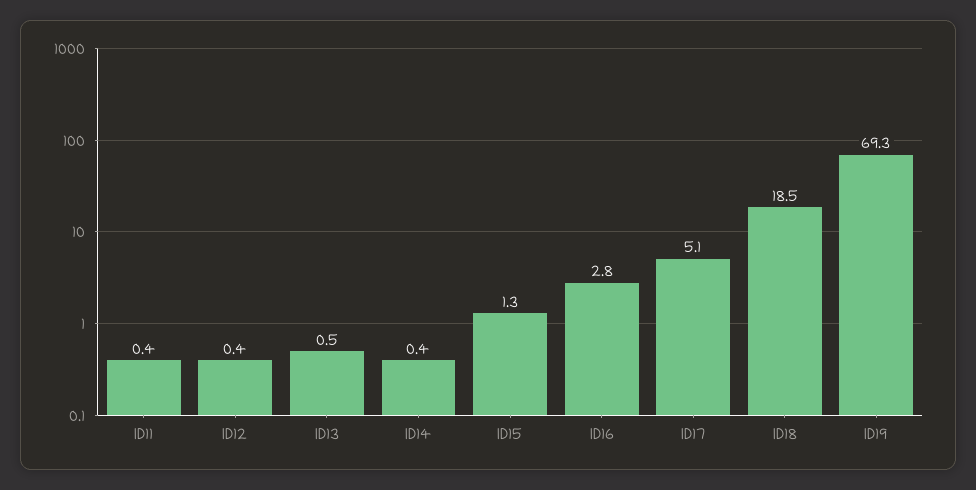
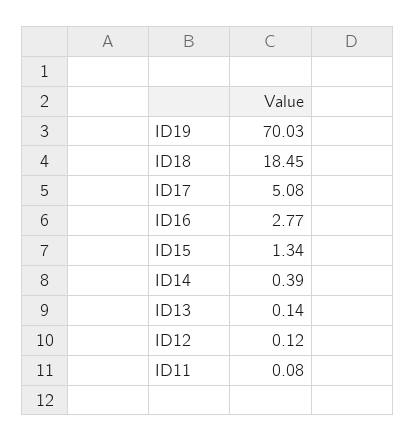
  {
-   "ID11": 0.4,
+   "ID11": 0.08,
-   "ID12": 0.4,
+   "ID12": 0.12,
-   "ID13": 0.5,
+   "ID13": 0.14,
    "ID14": 0.39,
    "ID15": 1.34,
    "ID16": 2.77,
    "ID17": 5.08,
    "ID18": 18.45,
-   "ID19": 69.3
+   "ID19": 70.03
  }

